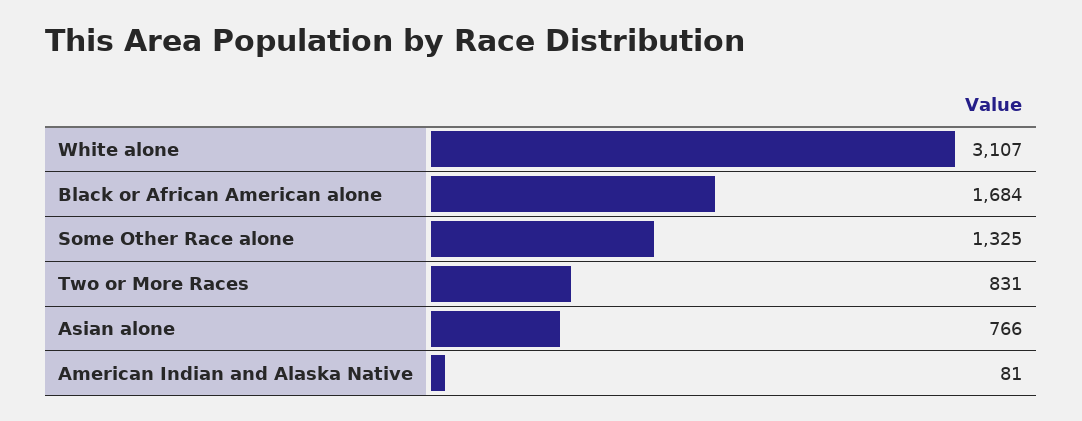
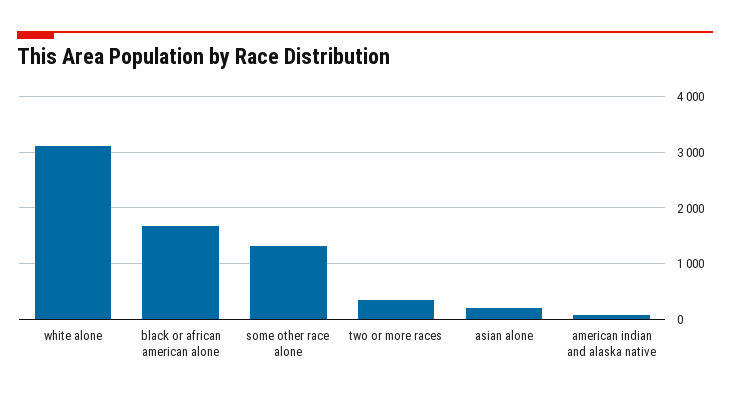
  {
    "White alone": 3107,
    "Black or African American alone": 1684,
    "Some Other Race alone": 1325,
-   "Two or More Races": 831,
+   "Two or More Races": 400,
-   "Asian alone": 766,
+   "Asian alone": 200,
    "American Indian and Alaska Native": 81
  }

